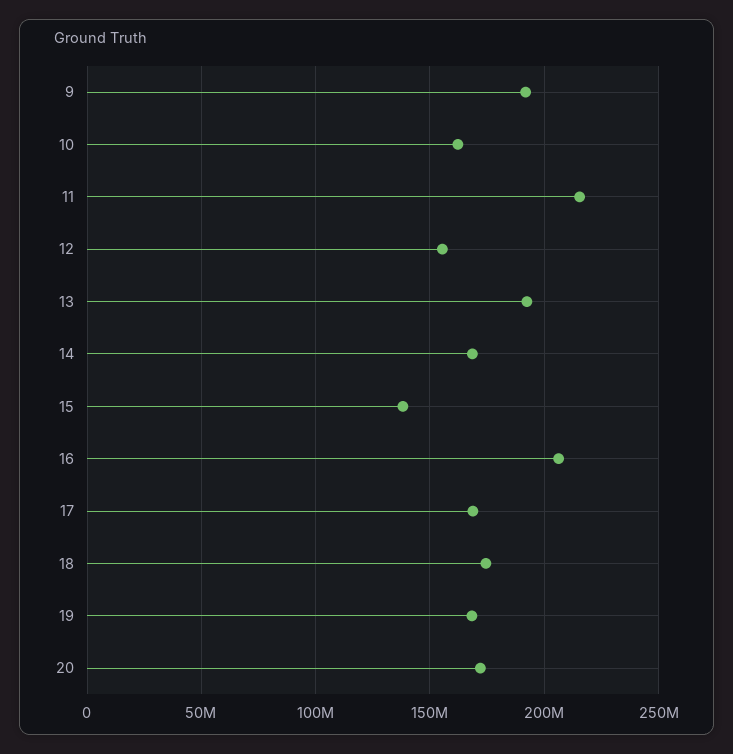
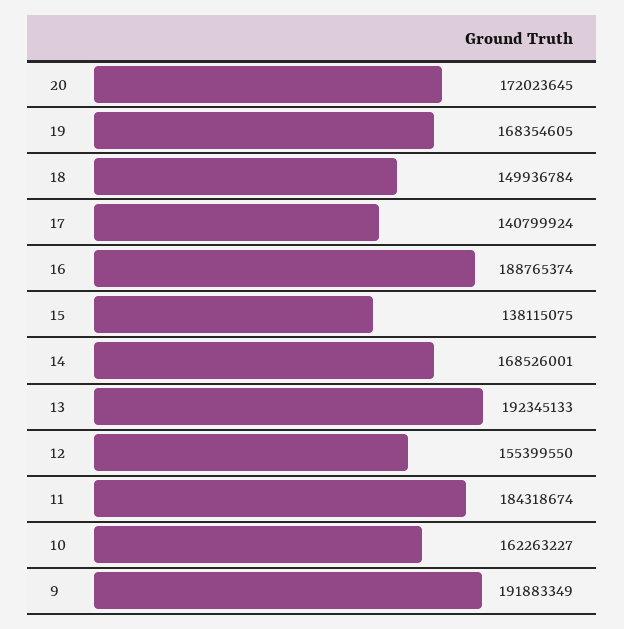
  {
    "9": 191883349,
    "10": 162263227,
-   "11": 215000000,
+   "11": 184318674,
    "12": 155399550,
    "13": 192345133,
    "14": 168526001,
    "15": 138115075,
-   "16": 205000000,
+   "16": 188765374,
-   "17": 170000000,
+   "17": 140799924,
-   "18": 175000000,
+   "18": 149936784,
    "19": 168354605,
    "20": 172023645
  }

